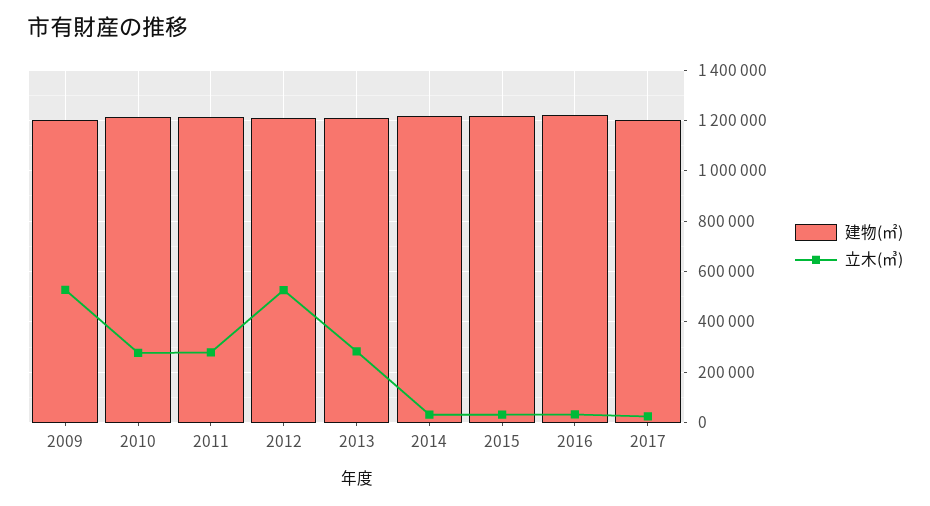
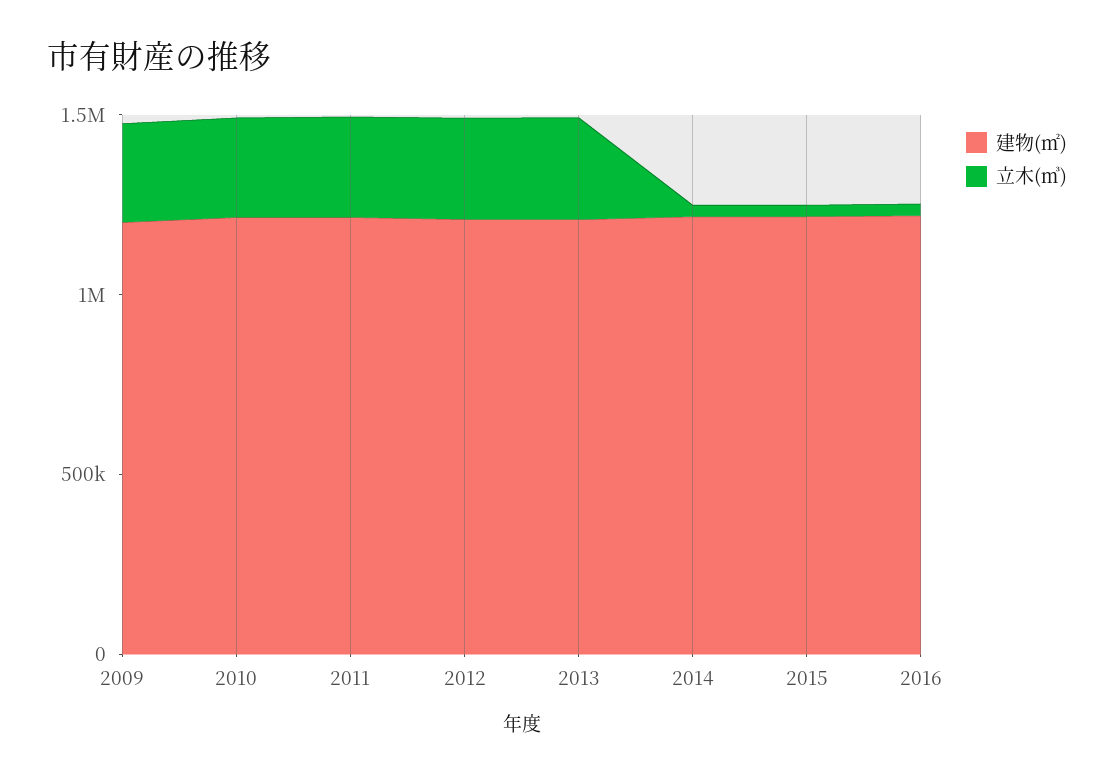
  {
    "建物(㎡)": {
      "2009": 1200000,
      "2010": 1225000,
      "2011": 1225000,
      "2012": 1200000,
      "2013": 1200000,
      "2014": 1225000,
      "2015": 1225000,
-     "2016": 1225000,
+     "2016": 1225000
-     "2017": 1200000
    },
    "立木(㎥)": {
-     "2009": 525000,
+     "2009": 300000,
      "2010": 275000,
      "2011": 275000,
-     "2012": 525000,
+     "2012": 300000,
      "2013": 275000,
      "2014": 25000,
      "2015": 25000,
-     "2016": 25000,
+     "2016": 25000
-     "2017": 25000
    }
  }

